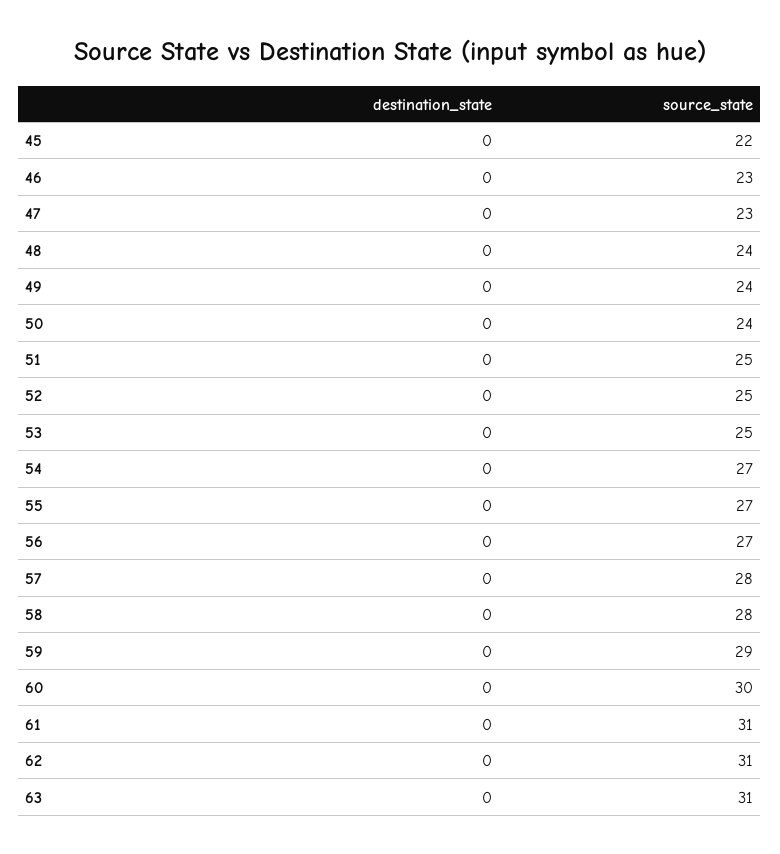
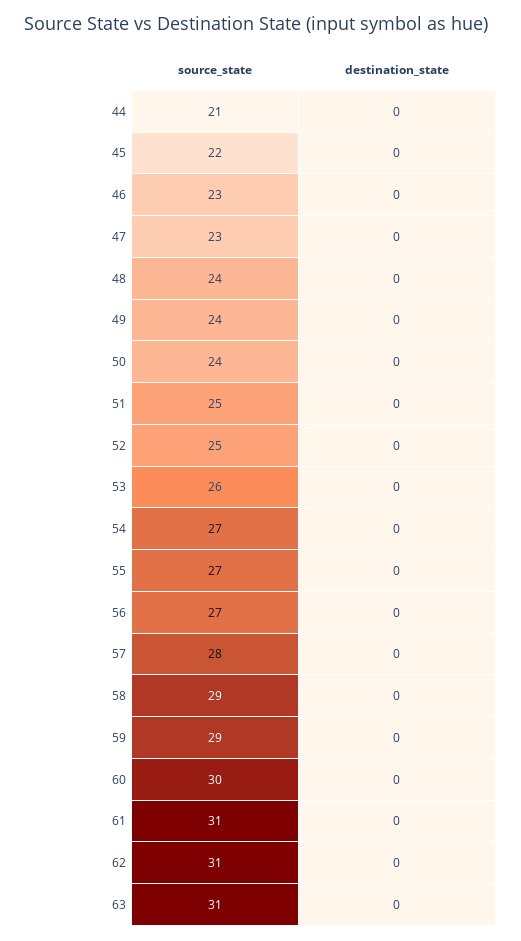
  {
    "destination_state": {
      "45": 0,
      "46": 0,
      "47": 0,
      "48": 0,
      "49": 0,
      "50": 0,
      "51": 0,
      "52": 0,
      "53": 0,
      "54": 0,
      "55": 0,
      "56": 0,
      "57": 0,
      "58": 0,
      "59": 0,
      "60": 0,
      "61": 0,
      "62": 0,
-     "63": 0
+     "63": 0,
+     "44": 0
    },
    "source_state": {
      "45": 22,
      "46": 23,
      "47": 23,
      "48": 24,
      "49": 24,
      "50": 24,
      "51": 25,
      "52": 25,
-     "53": 25,
+     "53": 26,
      "54": 27,
      "55": 27,
      "56": 27,
      "57": 28,
-     "58": 28,
+     "58": 29,
      "59": 29,
      "60": 30,
      "61": 31,
      "62": 31,
-     "63": 31
+     "63": 31,
+     "44": 21
    }
  }

